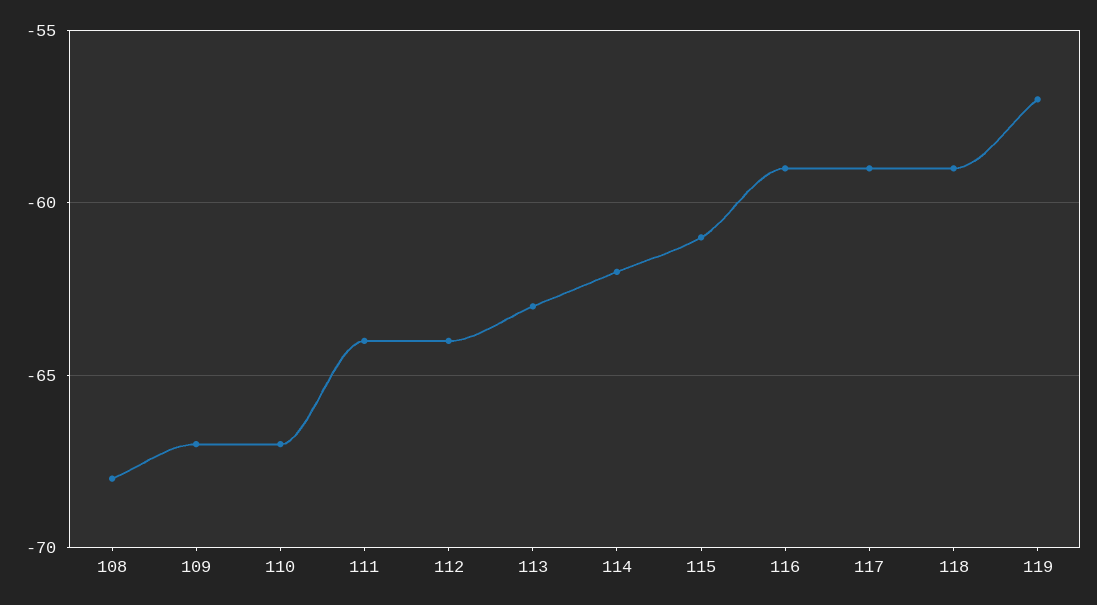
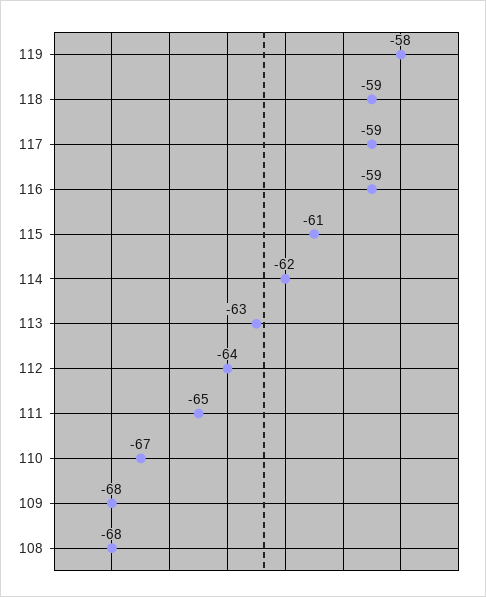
  {
    "108": -68,
-   "109": -67,
+   "109": -68,
    "110": -67,
-   "111": -64,
+   "111": -65,
    "112": -64,
    "113": -63,
    "114": -62,
    "115": -61,
    "116": -59,
    "117": -59,
    "118": -59,
-   "119": -57
+   "119": -58
  }

